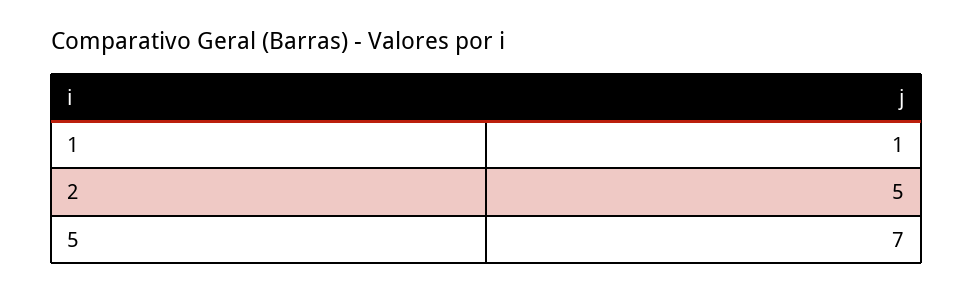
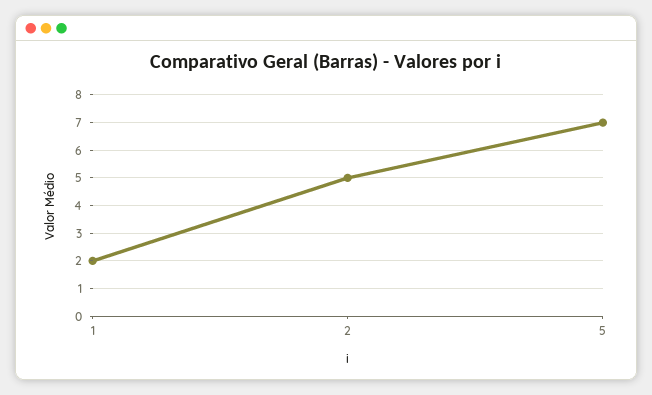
  {
-   "1": 1,
+   "1": 2,
    "2": 5,
    "5": 7
  }

